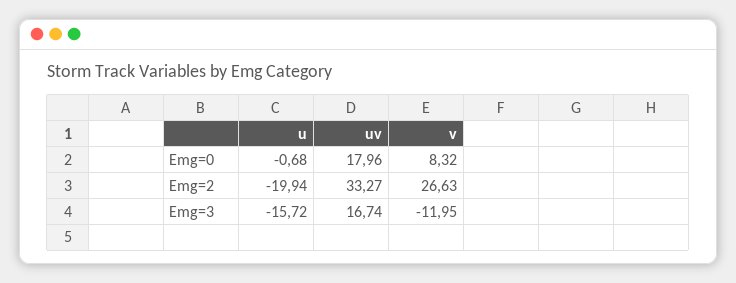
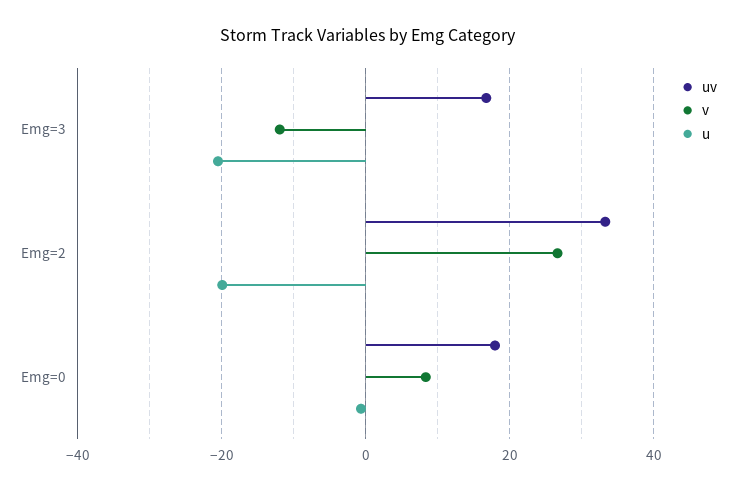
  {
    "u": {
      "Emg=0": -0.68,
      "Emg=2": -19.94,
-     "Emg=3": -15.72
+     "Emg=3": -20
    },
    "uv": {
      "Emg=0": 17.96,
      "Emg=2": 33.27,
      "Emg=3": 16.74
    },
    "v": {
      "Emg=0": 8.32,
      "Emg=2": 26.63,
      "Emg=3": -11.95
    }
  }

